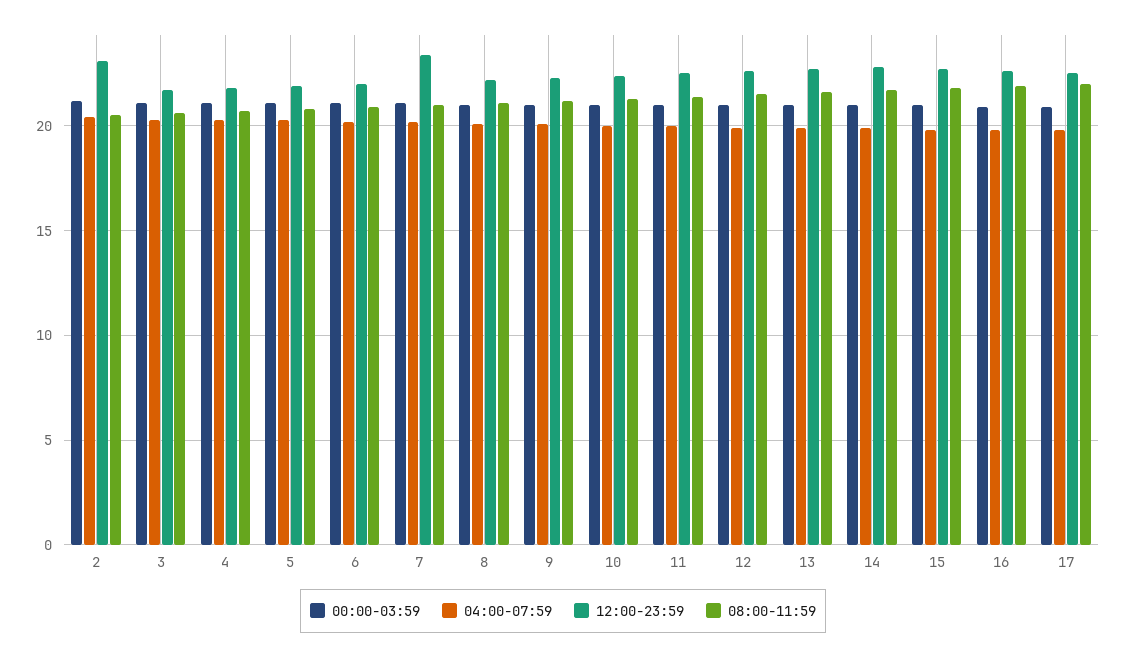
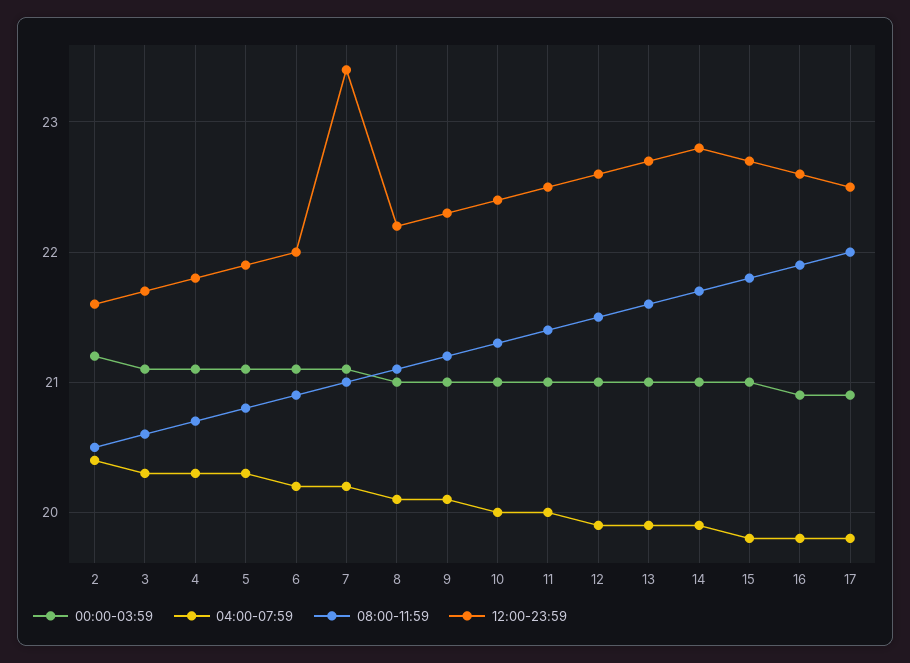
  {
    "00:00-03:59": {
      "2": 21.2,
      "3": 21.1,
      "4": 21.1,
      "5": 21.1,
      "6": 21.1,
      "7": 21.1,
      "8": 21,
      "9": 21,
      "10": 21,
      "11": 21,
      "12": 21,
      "13": 21,
      "14": 21,
      "15": 21,
      "16": 20.9,
      "17": 20.9
    },
    "04:00-07:59": {
      "2": 20.4,
      "3": 20.3,
      "4": 20.3,
      "5": 20.3,
      "6": 20.2,
      "7": 20.2,
      "8": 20.1,
      "9": 20.1,
      "10": 20,
      "11": 20,
      "12": 19.9,
      "13": 19.9,
      "14": 19.9,
      "15": 19.8,
      "16": 19.8,
      "17": 19.8
    },
    "12:00-23:59": {
-     "2": 23,
+     "2": 21.6,
      "3": 21.7,
      "4": 21.8,
      "5": 21.9,
      "6": 22,
      "7": 23.4,
      "8": 22.2,
      "9": 22.3,
      "10": 22.4,
      "11": 22.5,
      "12": 22.6,
      "13": 22.7,
      "14": 22.8,
      "15": 22.7,
      "16": 22.6,
      "17": 22.5
    },
    "08:00-11:59": {
      "2": 20.5,
      "3": 20.6,
      "4": 20.7,
      "5": 20.8,
      "6": 20.9,
      "7": 21,
      "8": 21.1,
      "9": 21.2,
      "10": 21.3,
      "11": 21.4,
      "12": 21.5,
      "13": 21.6,
      "14": 21.7,
      "15": 21.8,
      "16": 21.9,
      "17": 22
    }
  }

